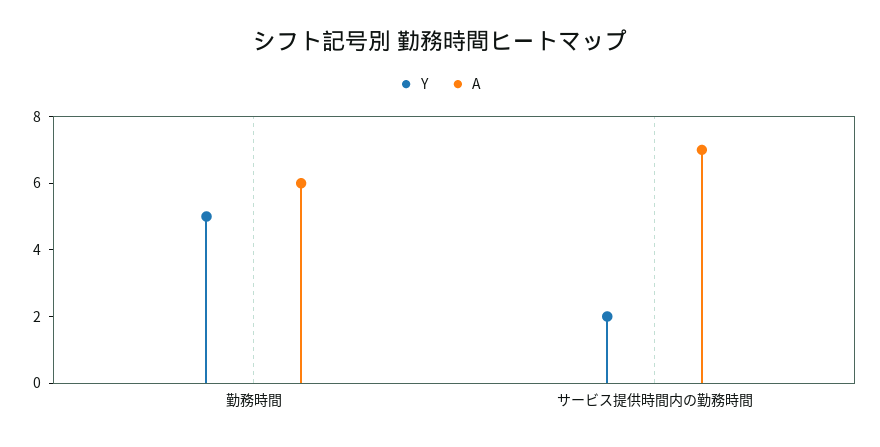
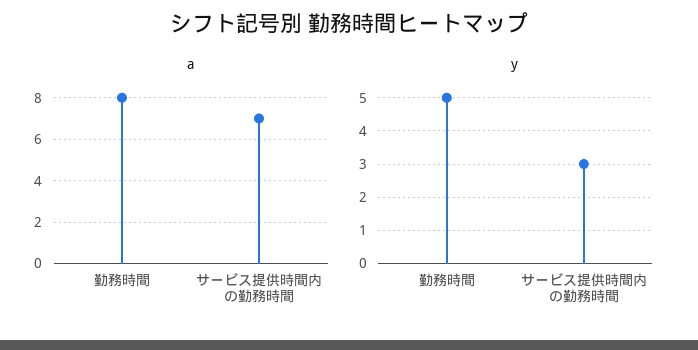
  {
    "Y": {
      "勤務時間": 5,
-     "サービス提供時間内の勤務時間": 2
+     "サービス提供時間内の勤務時間": 3
    },
    "A": {
-     "勤務時間": 6,
+     "勤務時間": 8,
      "サービス提供時間内の勤務時間": 7
    }
  }

